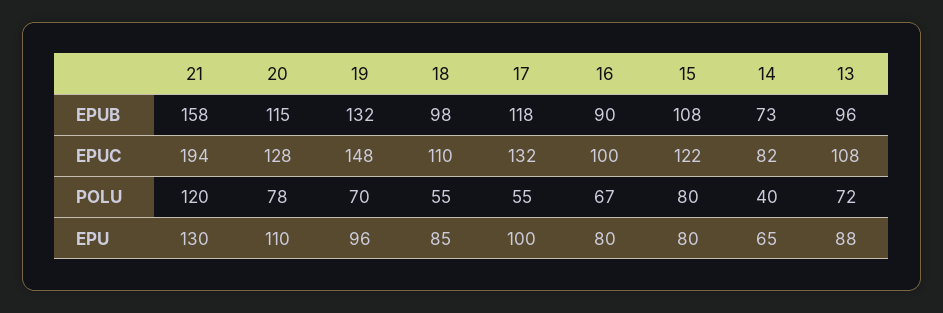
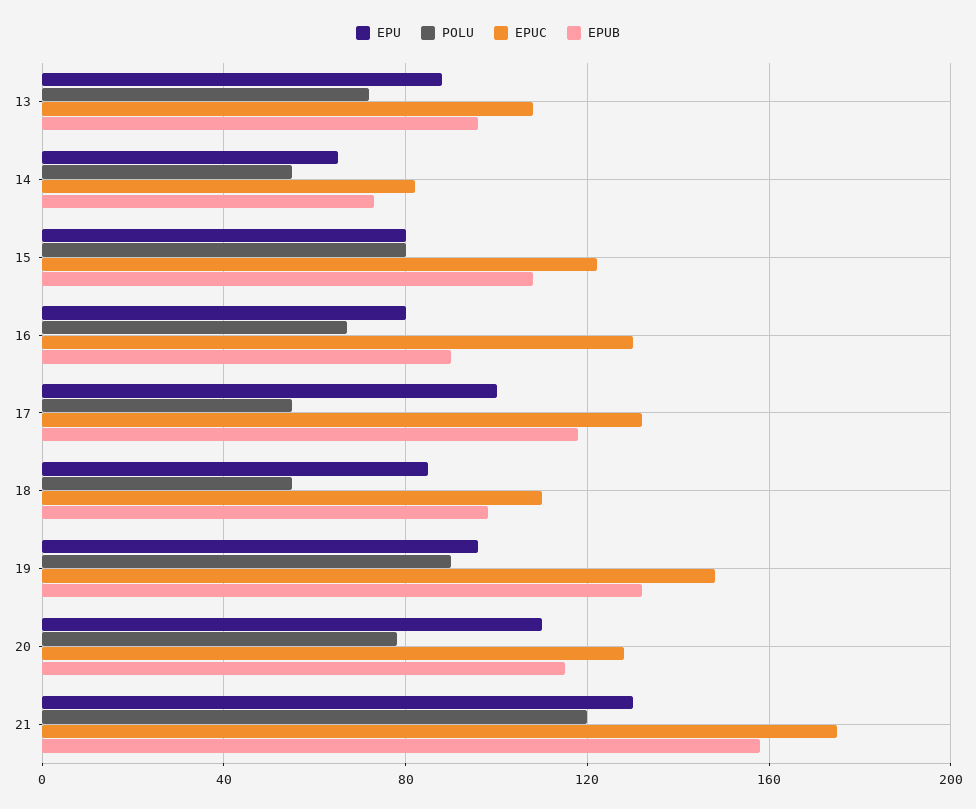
  {
    "EPUB": {
      "21": 158,
      "20": 115,
      "19": 132,
      "18": 98,
      "17": 118,
      "16": 90,
      "15": 108,
      "14": 73,
      "13": 96
    },
    "EPUC": {
-     "21": 194,
+     "21": 175,
      "20": 128,
      "19": 148,
      "18": 110,
      "17": 132,
-     "16": 100,
+     "16": 130,
      "15": 122,
      "14": 82,
      "13": 108
    },
    "POLU": {
      "21": 120,
      "20": 78,
-     "19": 70,
+     "19": 90,
      "18": 55,
      "17": 55,
      "16": 67,
      "15": 80,
-     "14": 40,
+     "14": 55,
      "13": 72
    },
    "EPU": {
      "21": 130,
      "20": 110,
      "19": 96,
      "18": 85,
      "17": 100,
      "16": 80,
      "15": 80,
      "14": 65,
      "13": 88
    }
  }

